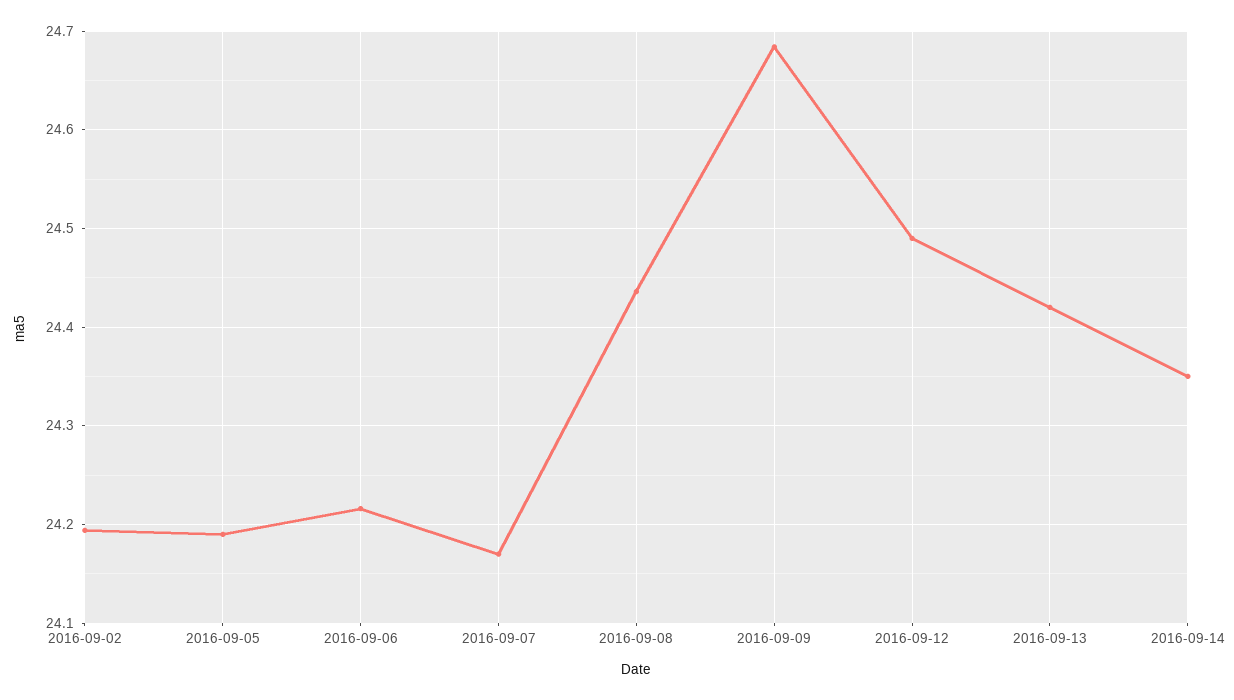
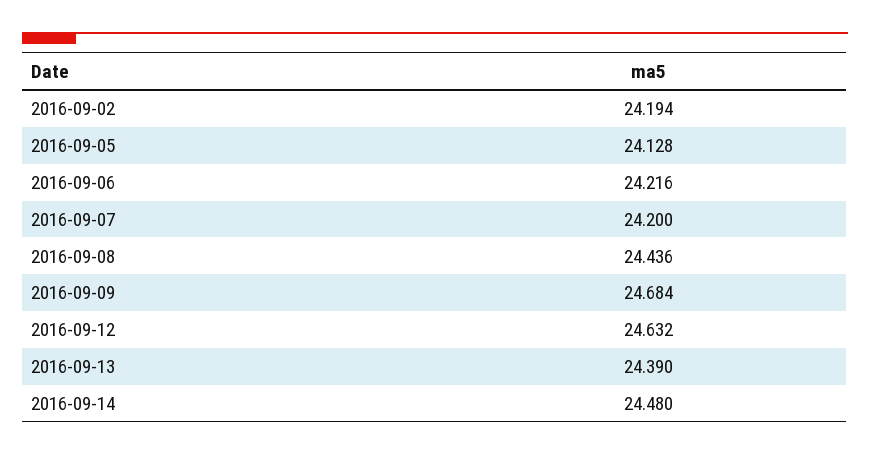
  {
    "2016-09-02": 24.194,
-   "2016-09-05": 24.19,
+   "2016-09-05": 24.128,
    "2016-09-06": 24.216,
-   "2016-09-07": 24.17,
+   "2016-09-07": 24.2,
    "2016-09-08": 24.436,
    "2016-09-09": 24.684,
-   "2016-09-12": 24.49,
+   "2016-09-12": 24.632,
-   "2016-09-13": 24.42,
+   "2016-09-13": 24.39,
-   "2016-09-14": 24.35
+   "2016-09-14": 24.48
  }

